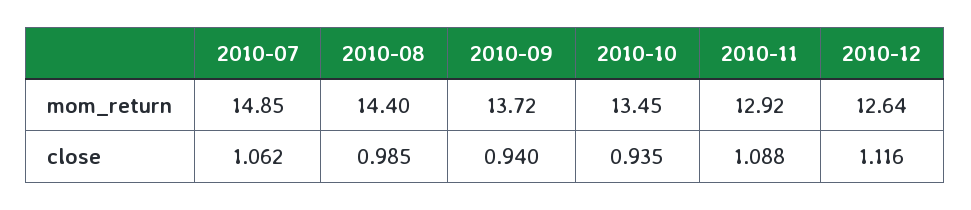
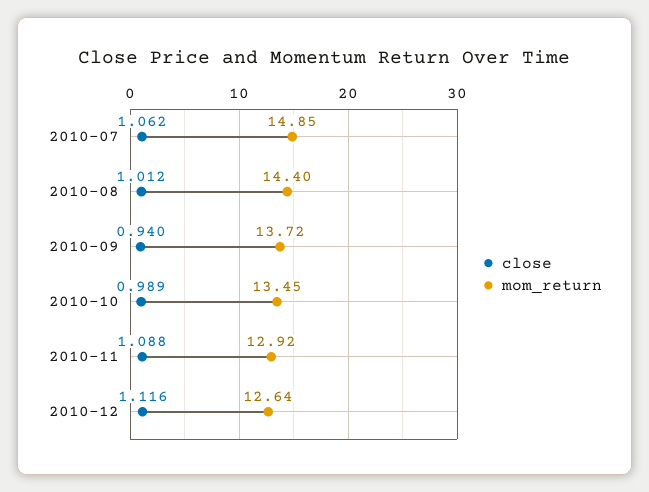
  {
    "mom_return": {
      "2010-07": 14.85,
      "2010-08": 14.4,
      "2010-09": 13.72,
      "2010-10": 13.45,
      "2010-11": 12.92,
      "2010-12": 12.64
    },
    "close": {
      "2010-07": 1.062,
-     "2010-08": 0.985,
+     "2010-08": 1.012,
      "2010-09": 0.94,
-     "2010-10": 0.935,
+     "2010-10": 0.989,
      "2010-11": 1.088,
      "2010-12": 1.116
    }
  }

